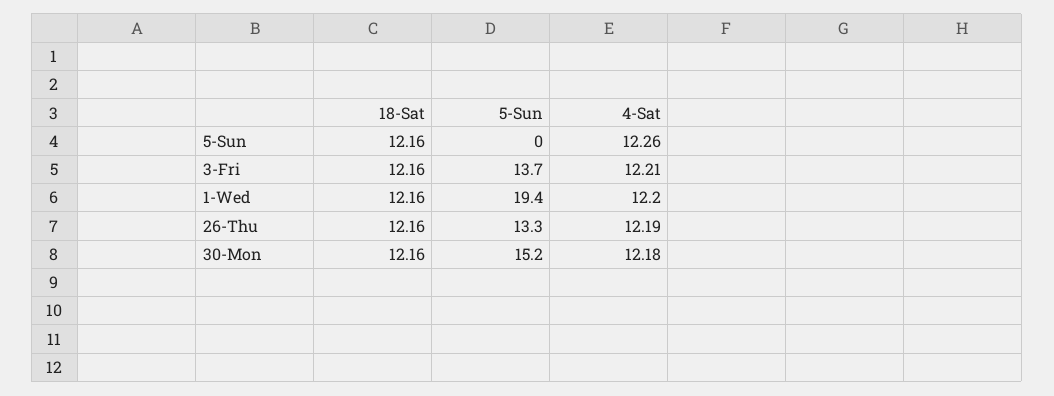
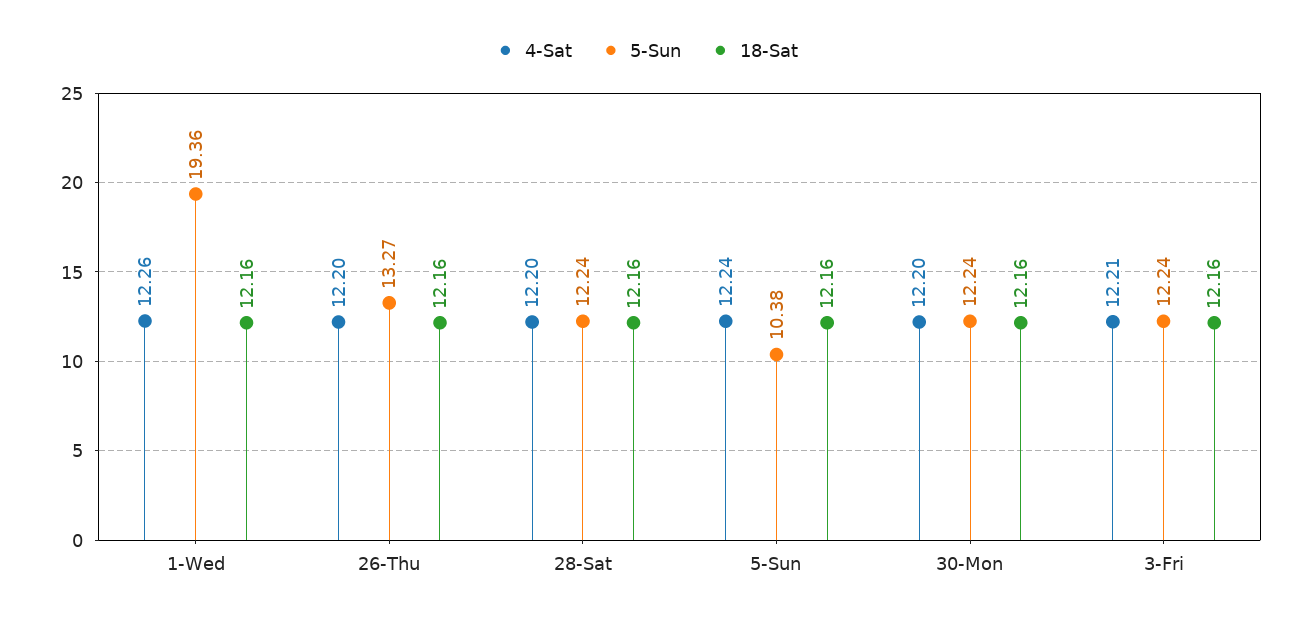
  {
    "18-Sat": {
      "5-Sun": 12.16,
      "3-Fri": 12.16,
      "1-Wed": 12.16,
      "26-Thu": 12.16,
-     "30-Mon": 12.16
+     "30-Mon": 12.16,
+     "28-Sat": 12.16
    },
    "5-Sun": {
-     "5-Sun": 0,
+     "5-Sun": 10.38,
-     "3-Fri": 13.7,
+     "3-Fri": 12.24,
      "1-Wed": 19.36,
      "26-Thu": 13.27,
-     "30-Mon": 15.2
+     "30-Mon": 12.24,
+     "28-Sat": 12.24
    },
    "4-Sat": {
-     "5-Sun": 12.26,
+     "5-Sun": 12.24,
      "3-Fri": 12.21,
-     "1-Wed": 12.2,
+     "1-Wed": 12.26,
-     "26-Thu": 12.19,
+     "26-Thu": 12.2,
-     "30-Mon": 12.18
+     "30-Mon": 12.2,
+     "28-Sat": 12.2
    }
  }

